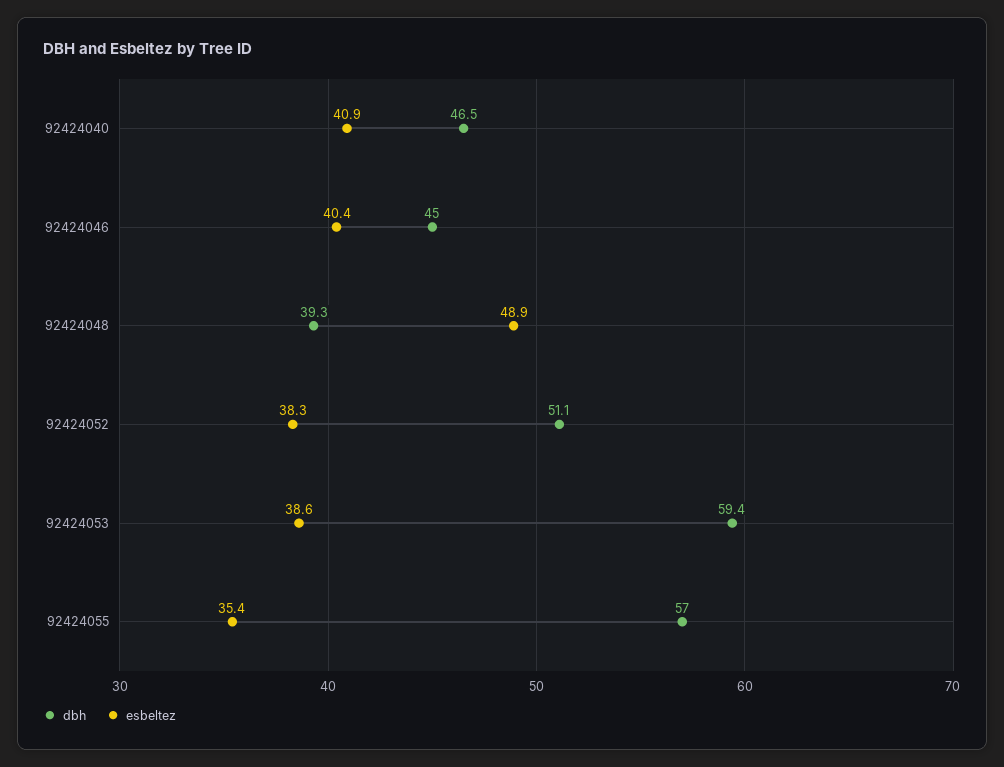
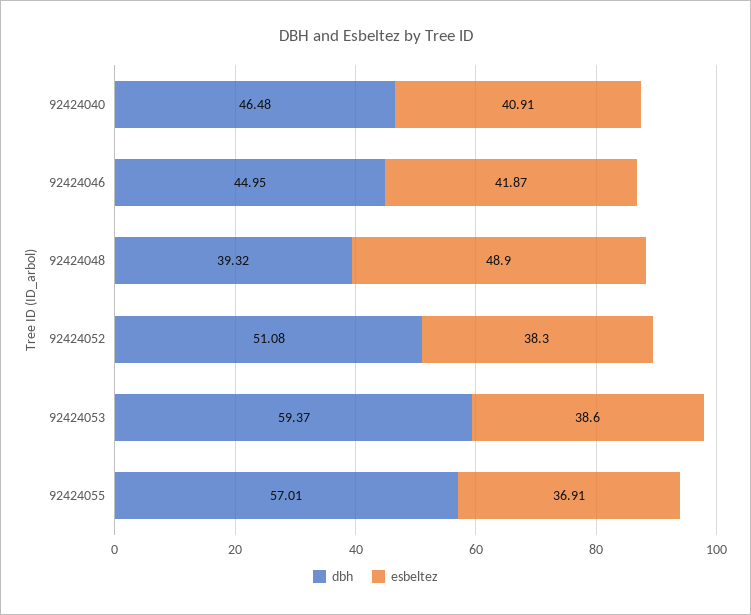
  {
    "dbh": {
      "92424040": 46.48,
      "92424046": 44.95,
      "92424048": 39.32,
      "92424052": 51.08,
      "92424053": 59.37,
      "92424055": 57.01
    },
    "esbeltez": {
      "92424040": 40.91,
-     "92424046": 40.4,
+     "92424046": 41.87,
      "92424048": 48.9,
      "92424052": 38.3,
      "92424053": 38.6,
-     "92424055": 35.4
+     "92424055": 36.91
    }
  }

